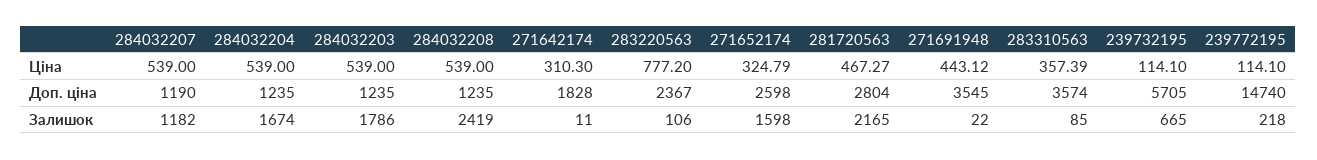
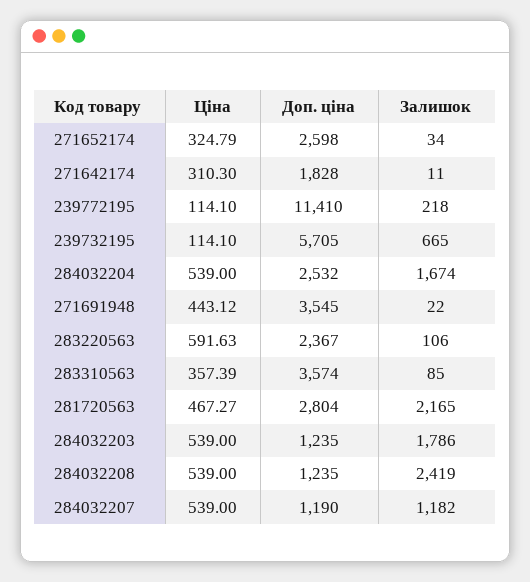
  {
    "284032207": {
      "Ціна": 539,
      "Доп. ціна": 1190,
      "Залишок": 1182
    },
    "284032204": {
      "Ціна": 539,
-     "Доп. ціна": 1235,
+     "Доп. ціна": 2532,
      "Залишок": 1674
    },
    "284032203": {
      "Ціна": 539,
      "Доп. ціна": 1235,
      "Залишок": 1786
    },
    "284032208": {
      "Ціна": 539,
      "Доп. ціна": 1235,
      "Залишок": 2419
    },
    "271642174": {
      "Ціна": 310.3,
      "Доп. ціна": 1828,
      "Залишок": 11
    },
    "283220563": {
-     "Ціна": 777.2,
+     "Ціна": 591.63,
      "Доп. ціна": 2367,
      "Залишок": 106
    },
    "271652174": {
      "Ціна": 324.79,
      "Доп. ціна": 2598,
-     "Залишок": 1598
+     "Залишок": 34
    },
    "281720563": {
      "Ціна": 467.27,
      "Доп. ціна": 2804,
      "Залишок": 2165
    },
    "271691948": {
      "Ціна": 443.12,
      "Доп. ціна": 3545,
      "Залишок": 22
    },
    "283310563": {
      "Ціна": 357.39,
      "Доп. ціна": 3574,
      "Залишок": 85
    },
    "239732195": {
      "Ціна": 114.1,
      "Доп. ціна": 5705,
      "Залишок": 665
    },
    "239772195": {
      "Ціна": 114.1,
-     "Доп. ціна": 14740,
+     "Доп. ціна": 11410,
      "Залишок": 218
    }
  }

